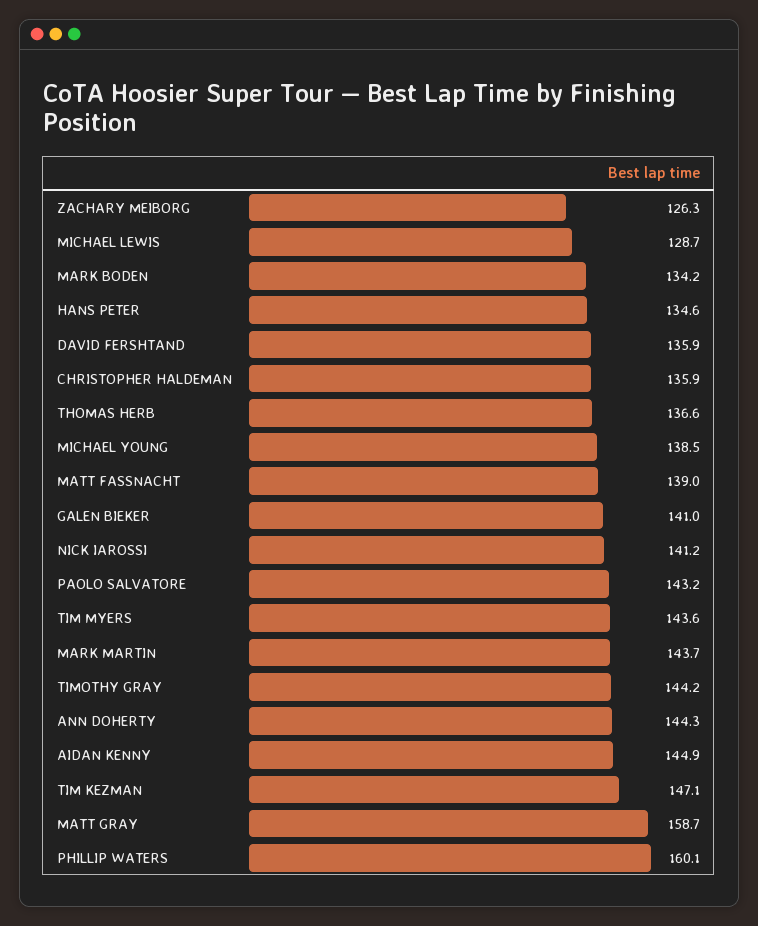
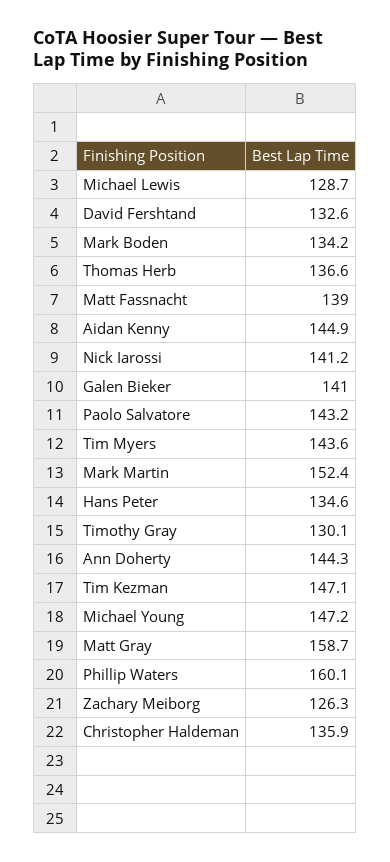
  {
    "ZACHARY MEIBORG": 126.3,
    "MICHAEL LEWIS": 128.7,
    "MARK BODEN": 134.2,
    "HANS PETER": 134.6,
-   "DAVID FERSHTAND": 135.9,
+   "DAVID FERSHTAND": 132.6,
    "CHRISTOPHER HALDEMAN": 135.9,
    "THOMAS HERB": 136.6,
-   "MICHAEL YOUNG": 138.5,
+   "MICHAEL YOUNG": 147.2,
    "MATT FASSNACHT": 139,
    "GALEN BIEKER": 141,
    "NICK IAROSSI": 141.2,
    "PAOLO SALVATORE": 143.2,
    "TIM MYERS": 143.6,
-   "MARK MARTIN": 143.7,
+   "MARK MARTIN": 152.4,
-   "TIMOTHY GRAY": 144.2,
+   "TIMOTHY GRAY": 130.1,
    "ANN DOHERTY": 144.3,
    "AIDAN KENNY": 144.9,
    "TIM KEZMAN": 147.1,
    "MATT GRAY": 158.7,
    "PHILLIP WATERS": 160.1
  }

